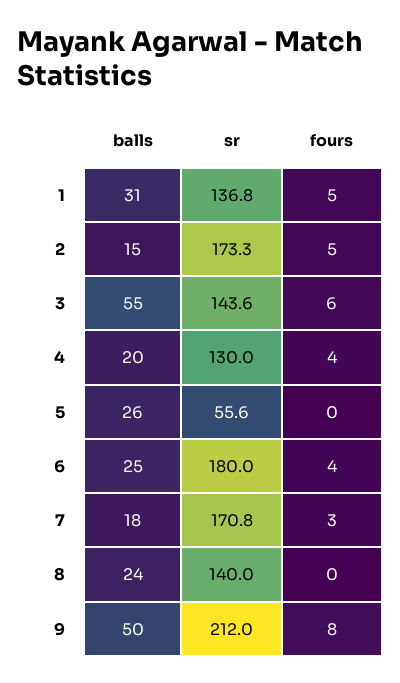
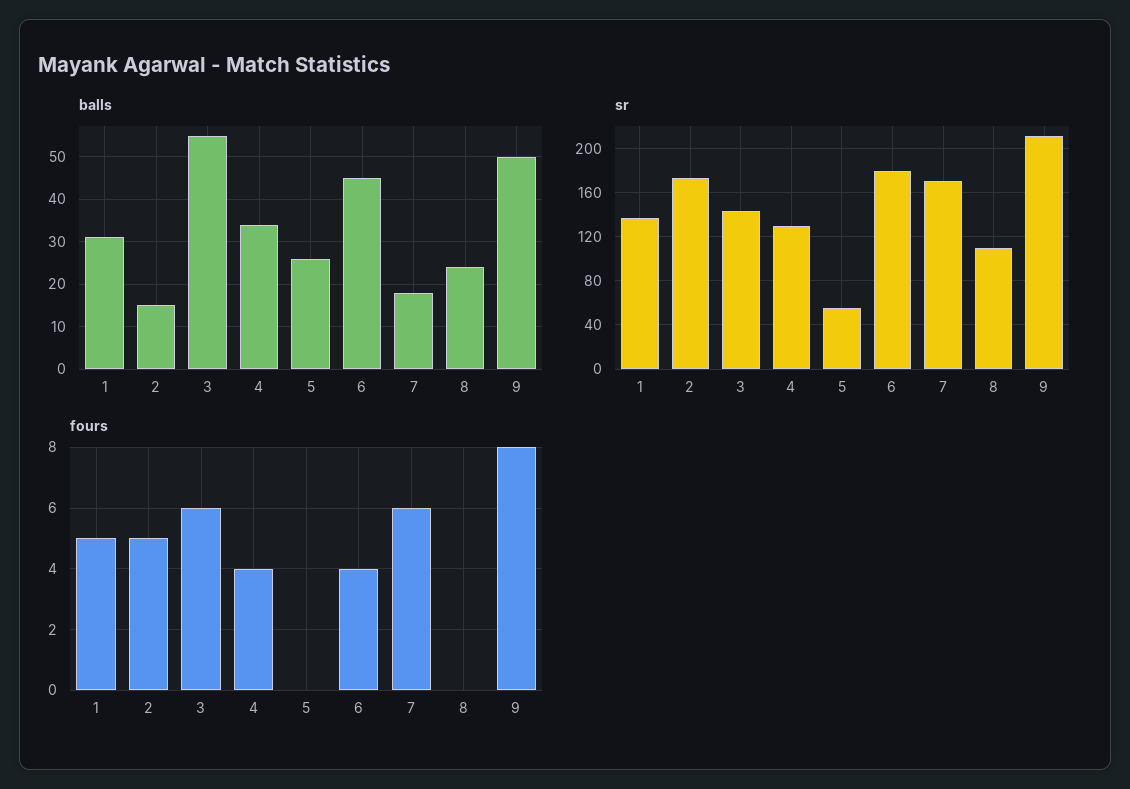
  {
    "balls": {
      "1": 31,
      "2": 15,
      "3": 55,
-     "4": 20,
+     "4": 35,
      "5": 26,
-     "6": 25,
+     "6": 45,
      "7": 18,
      "8": 24,
      "9": 50
    },
    "sr": {
      "1": 136.8,
      "2": 173.3,
      "3": 143.6,
      "4": 130,
      "5": 55.6,
      "6": 180,
      "7": 170.8,
-     "8": 140,
+     "8": 110,
      "9": 212
    },
    "fours": {
      "1": 5,
      "2": 5,
      "3": 6,
      "4": 4,
      "5": 0,
      "6": 4,
-     "7": 3,
+     "7": 6,
      "8": 0,
      "9": 8
    }
  }

